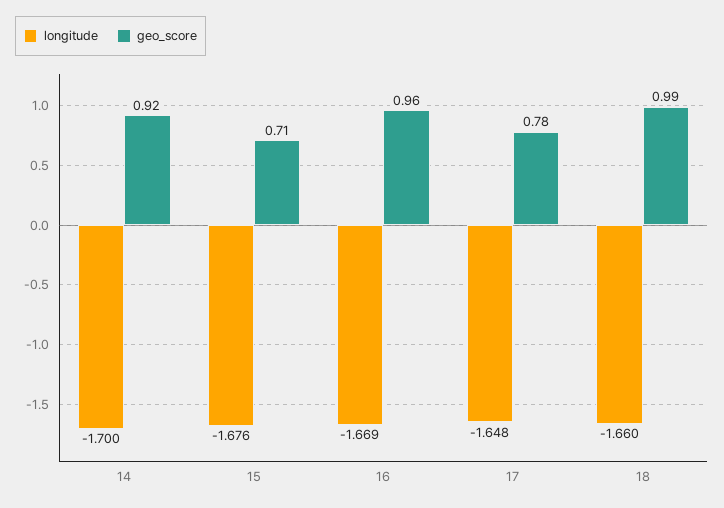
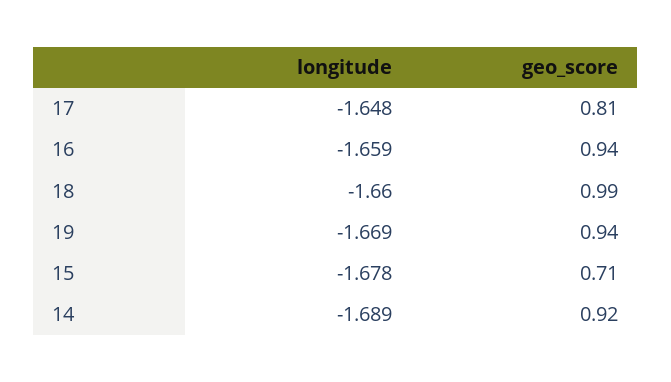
  {
    "longitude": {
-     "14": -1.7,
+     "14": -1.689,
-     "15": -1.676,
+     "15": -1.678,
-     "16": -1.669,
+     "16": -1.659,
      "17": -1.648,
-     "18": -1.66
+     "18": -1.66,
+     "19": -1.669
    },
    "geo_score": {
      "14": 0.92,
      "15": 0.71,
-     "16": 0.96,
+     "16": 0.94,
-     "17": 0.78,
+     "17": 0.81,
-     "18": 0.99
+     "18": 0.99,
+     "19": 0.94
    }
  }

